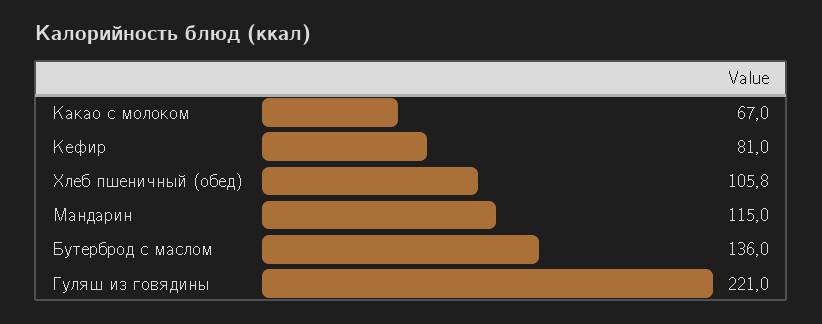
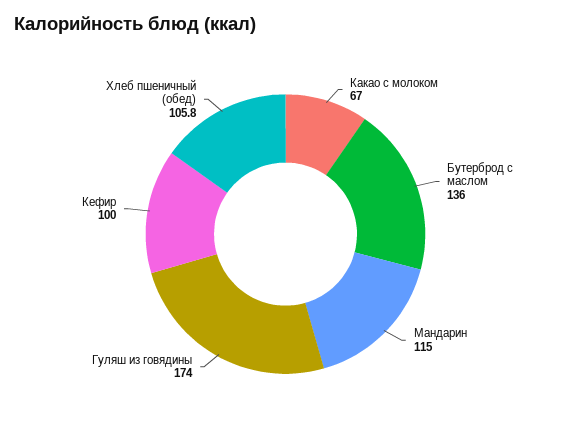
  {
    "Какао с молоком": 67,
-   "Кефир": 81,
+   "Кефир": 100,
    "Хлеб пшеничный (обед)": 105.8,
    "Мандарин": 115,
    "Бутерброд с маслом": 136,
-   "Гуляш из говядины": 221
+   "Гуляш из говядины": 174
  }

